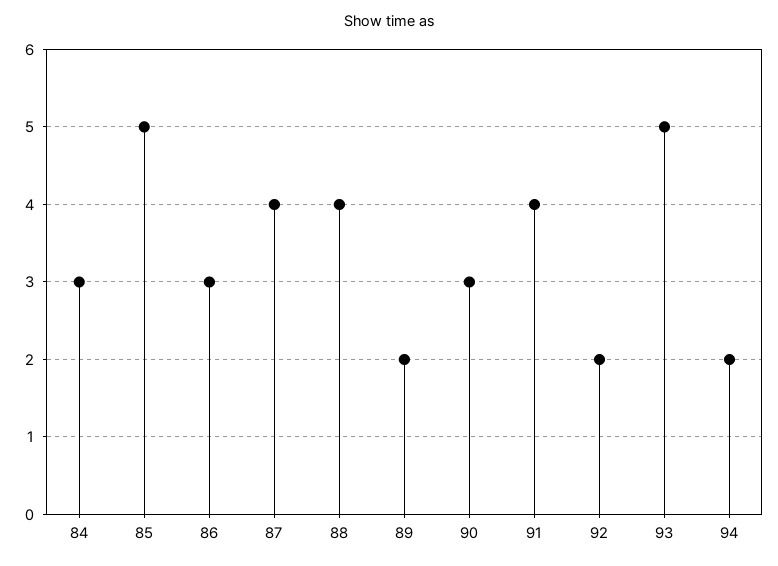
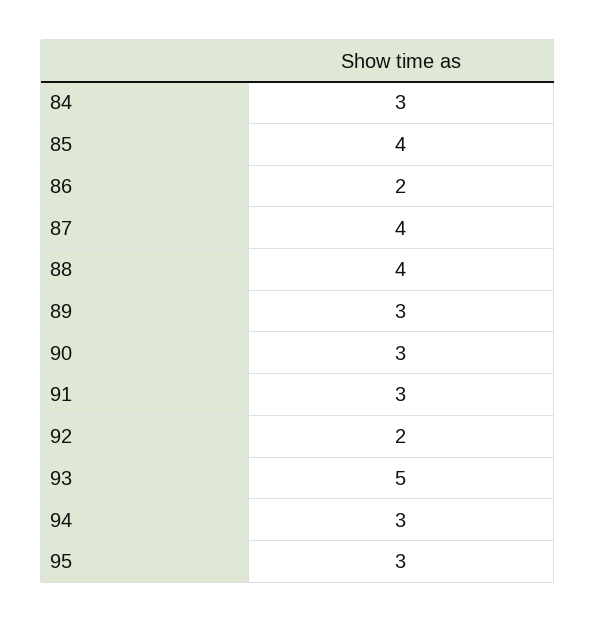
  {
    "84": 3,
-   "85": 5,
+   "85": 4,
-   "86": 3,
+   "86": 2,
    "87": 4,
    "88": 4,
-   "89": 2,
+   "89": 3,
    "90": 3,
-   "91": 4,
+   "91": 3,
    "92": 2,
    "93": 5,
-   "94": 2
+   "94": 3,
+   "95": 3
  }

